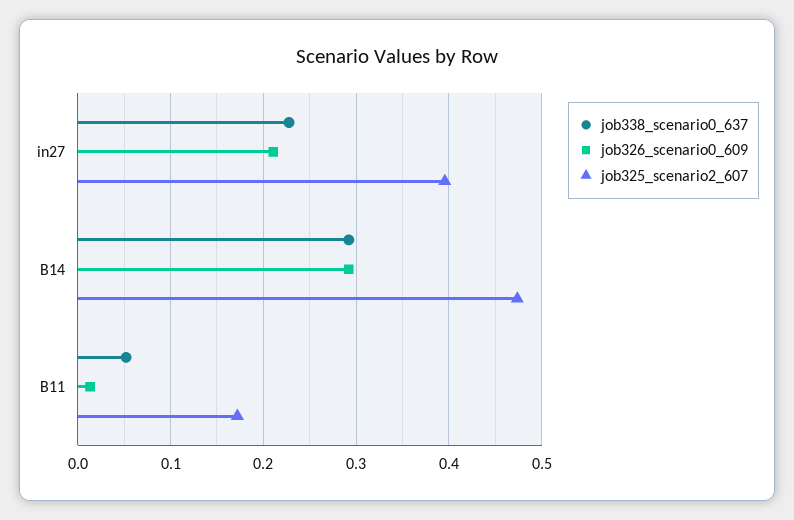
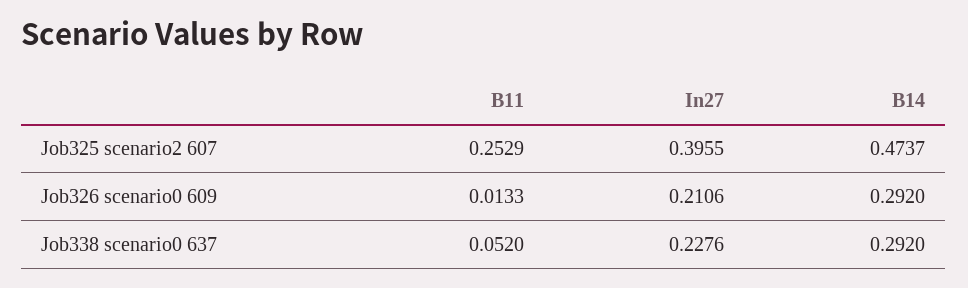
  {
    "job338_scenario0_637": {
      "in27": 0.2276,
      "B14": 0.292,
      "B11": 0.052
    },
    "job326_scenario0_609": {
      "in27": 0.2106,
      "B14": 0.292,
      "B11": 0.0133
    },
    "job325_scenario2_607": {
      "in27": 0.3955,
      "B14": 0.4737,
-     "B11": 0.17
+     "B11": 0.2529
    }
  }

